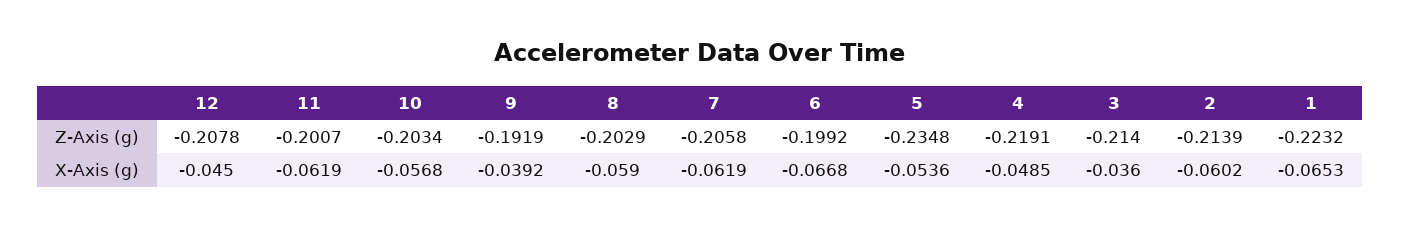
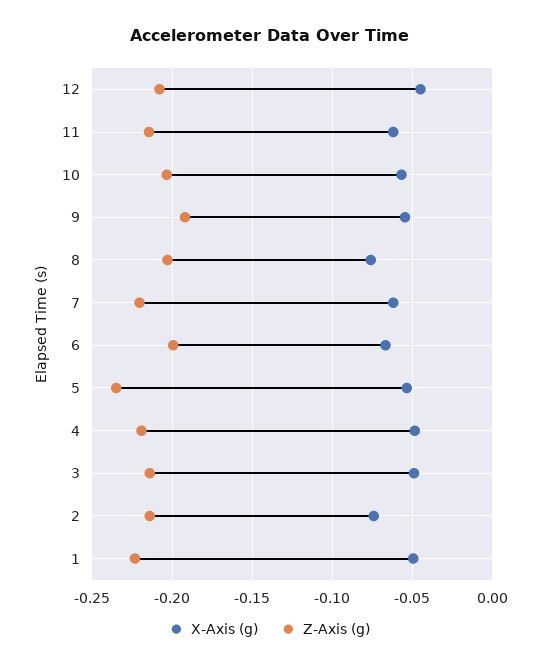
  {
    "Z-Axis (g)": {
      "12": -0.2078,
-     "11": -0.2007,
+     "11": -0.215,
      "10": -0.2034,
      "9": -0.1919,
      "8": -0.2029,
-     "7": -0.2058,
+     "7": -0.22,
      "6": -0.1992,
      "5": -0.2348,
      "4": -0.2191,
      "3": -0.214,
      "2": -0.2139,
      "1": -0.2232
    },
    "X-Axis (g)": {
      "12": -0.045,
      "11": -0.0619,
      "10": -0.0568,
-     "9": -0.0392,
+     "9": -0.055,
-     "8": -0.059,
+     "8": -0.075,
      "7": -0.0619,
      "6": -0.0668,
      "5": -0.0536,
      "4": -0.0485,
-     "3": -0.036,
+     "3": -0.05,
-     "2": -0.0602,
+     "2": -0.075,
-     "1": -0.0653
+     "1": -0.05
    }
  }

